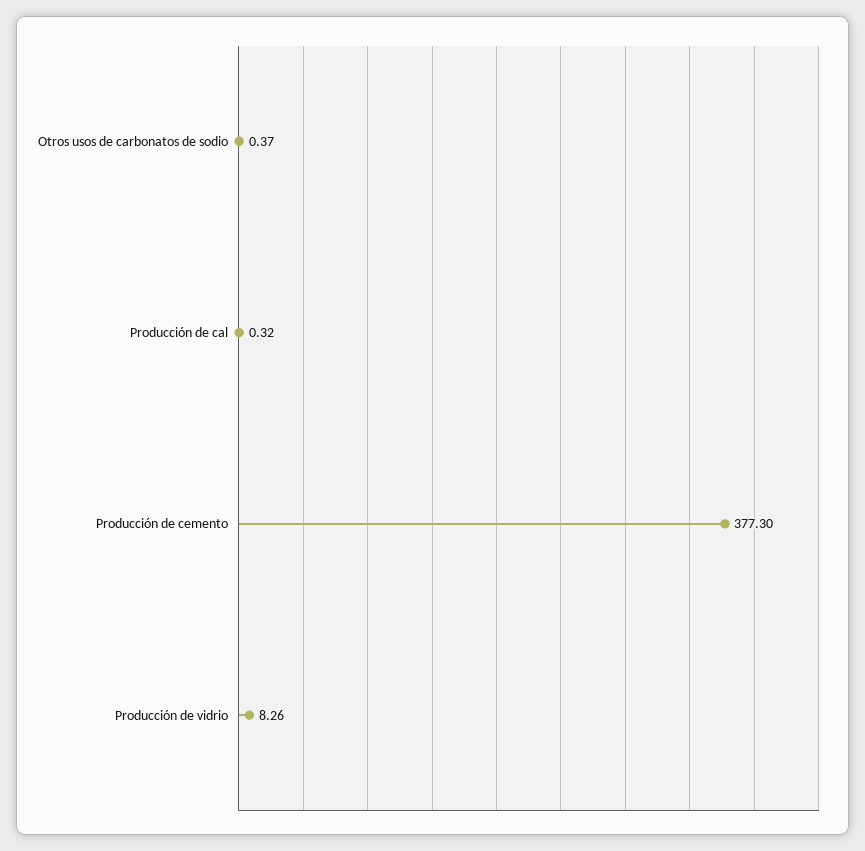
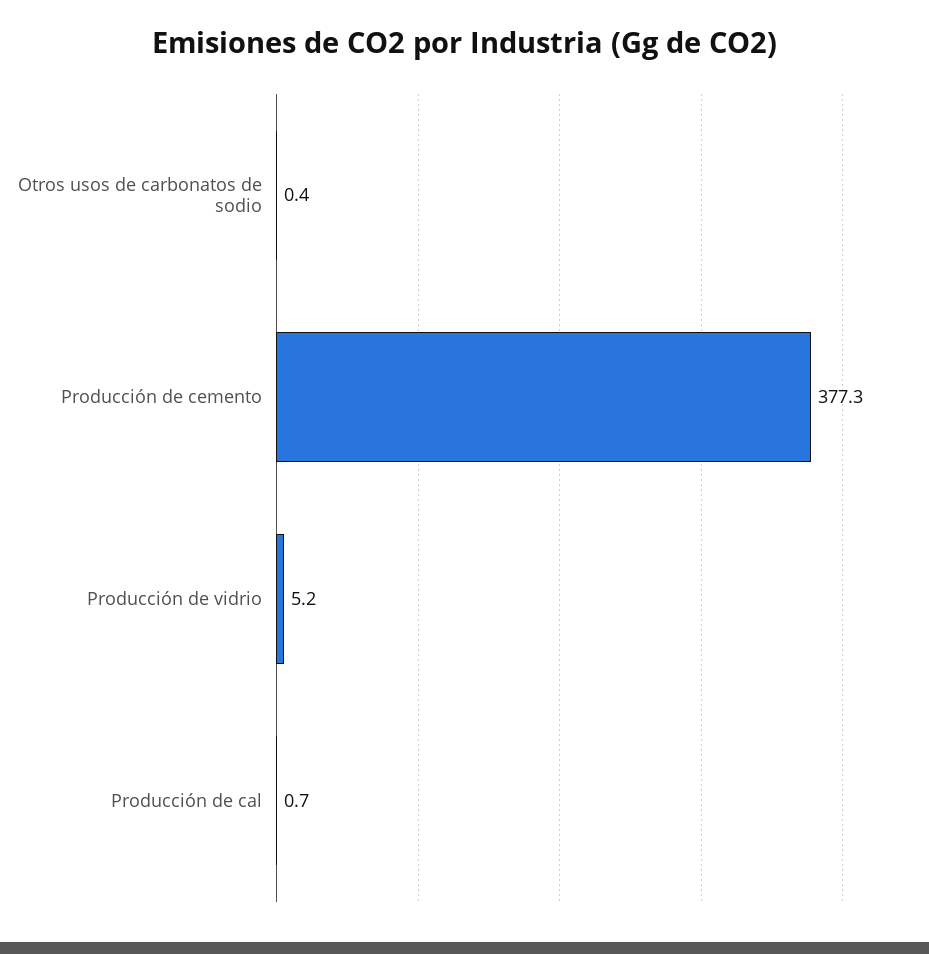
  {
    "Otros usos de carbonatos de sodio": 0.37,
-   "Producción de cal": 0.32,
+   "Producción de cal": 0.7,
    "Producción de cemento": 377.3,
-   "Producción de vidrio": 8.26
+   "Producción de vidrio": 5.2
  }

